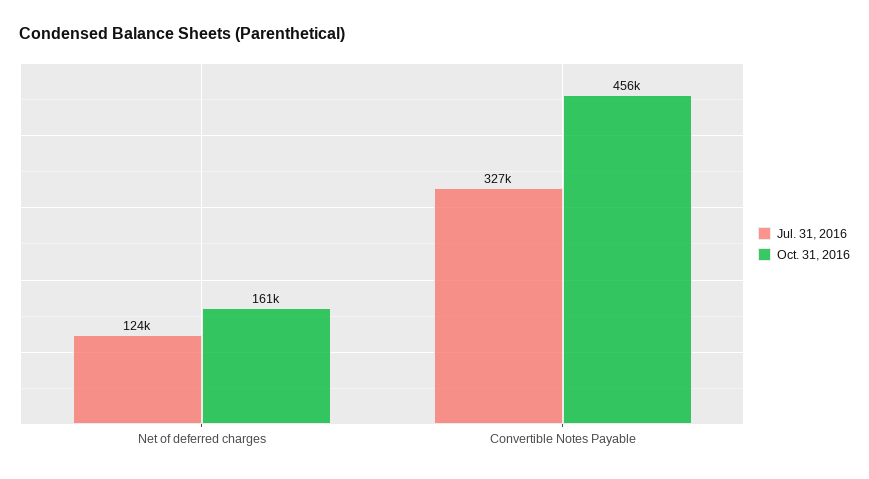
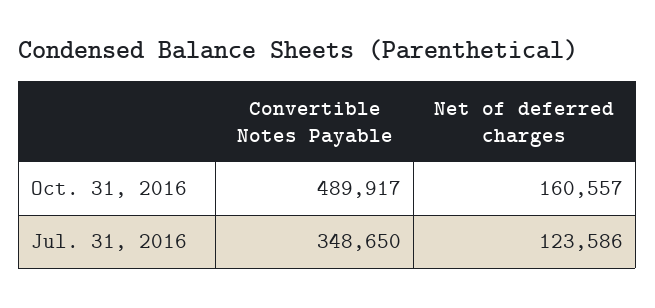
  {
    "Jul. 31, 2016": {
      "Net of deferred charges": 123586,
-     "Convertible Notes Payable": 327000
+     "Convertible Notes Payable": 348650
    },
    "Oct. 31, 2016": {
      "Net of deferred charges": 160557,
-     "Convertible Notes Payable": 456000
+     "Convertible Notes Payable": 489917
    }
  }

